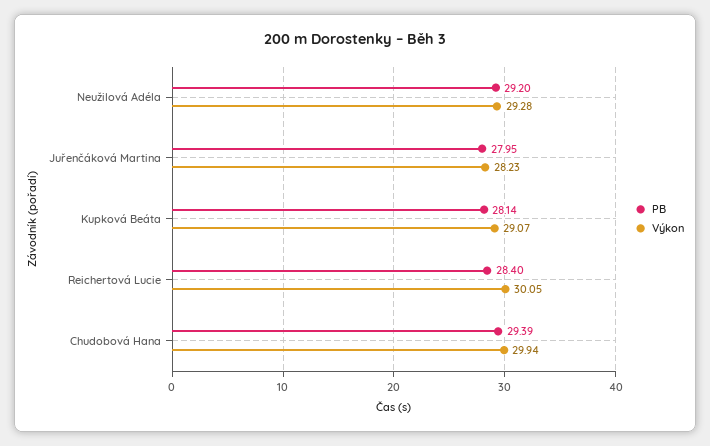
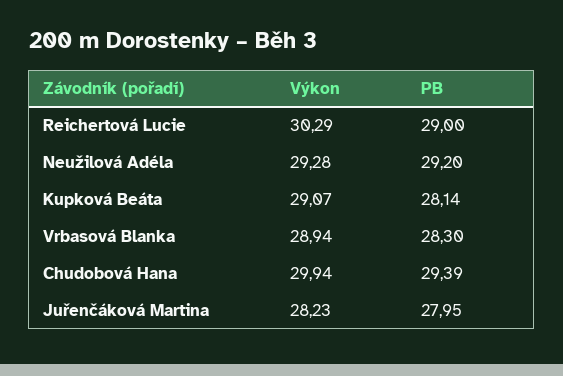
  {
    "PB": {
      "Neužilová Adéla": 29.2,
      "Juřenčáková Martina": 27.95,
      "Kupková Beáta": 28.14,
-     "Reichertová Lucie": 28.4,
+     "Reichertová Lucie": 29,
-     "Chudobová Hana": 29.39
+     "Chudobová Hana": 29.39,
+     "Vrbasová Blanka": 28.3
    },
    "Výkon": {
      "Neužilová Adéla": 29.28,
      "Juřenčáková Martina": 28.23,
      "Kupková Beáta": 29.07,
-     "Reichertová Lucie": 30.05,
+     "Reichertová Lucie": 30.29,
-     "Chudobová Hana": 29.94
+     "Chudobová Hana": 29.94,
+     "Vrbasová Blanka": 28.94
    }
  }

